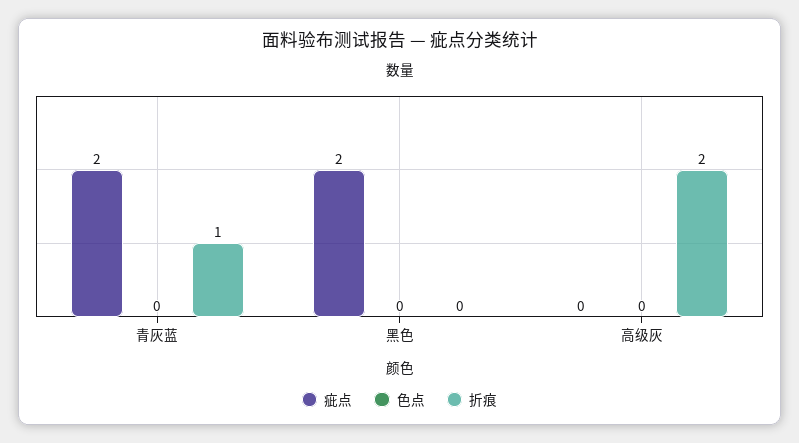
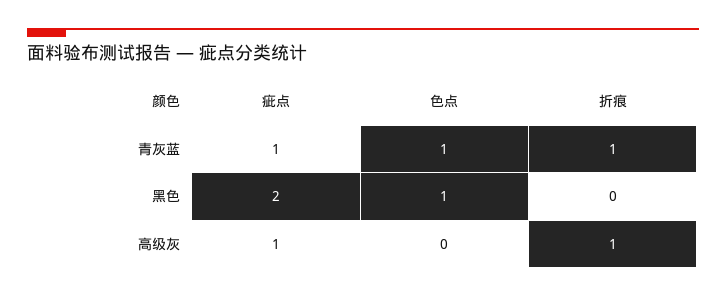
  {
    "疵点": {
-     "青灰蓝": 2,
+     "青灰蓝": 1,
      "黑色": 2,
-     "高级灰": 0
+     "高级灰": 1
    },
    "色点": {
-     "青灰蓝": 0,
+     "青灰蓝": 1,
-     "黑色": 0,
+     "黑色": 1,
      "高级灰": 0
    },
    "折痕": {
      "青灰蓝": 1,
      "黑色": 0,
-     "高级灰": 2
+     "高级灰": 1
    }
  }

